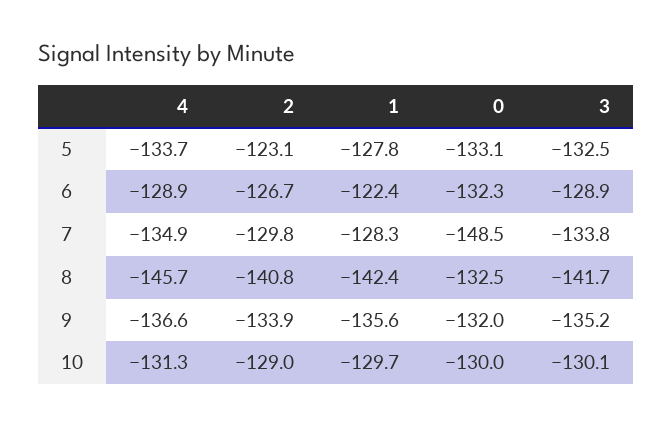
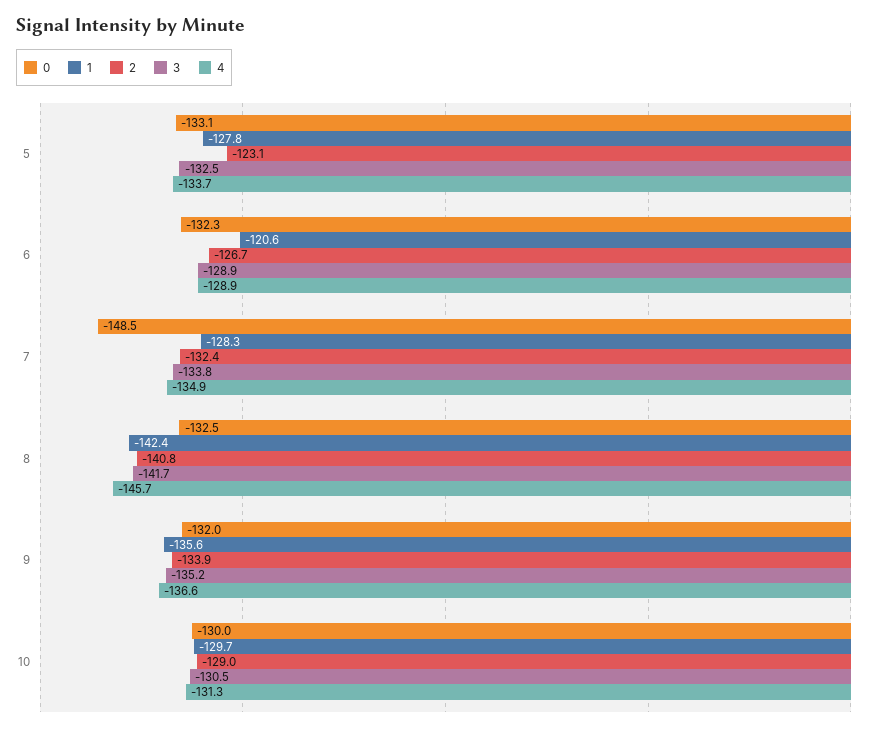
  {
    "4": {
      "5": -133.7,
      "6": -128.9,
      "7": -134.9,
      "8": -145.7,
      "9": -136.6,
      "10": -131.3
    },
    "2": {
      "5": -123.1,
      "6": -126.7,
-     "7": -129.8,
+     "7": -132.4,
      "8": -140.8,
      "9": -133.9,
      "10": -129
    },
    "1": {
      "5": -127.8,
-     "6": -122.4,
+     "6": -120.6,
      "7": -128.3,
      "8": -142.4,
      "9": -135.6,
      "10": -129.7
    },
    "0": {
      "5": -133.1,
      "6": -132.3,
      "7": -148.5,
      "8": -132.5,
      "9": -132,
      "10": -130
    },
    "3": {
      "5": -132.5,
      "6": -128.9,
      "7": -133.8,
      "8": -141.7,
      "9": -135.2,
-     "10": -130.1
+     "10": -130.5
    }
  }

